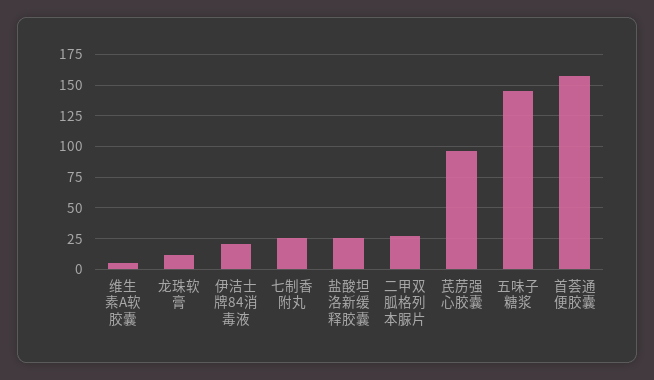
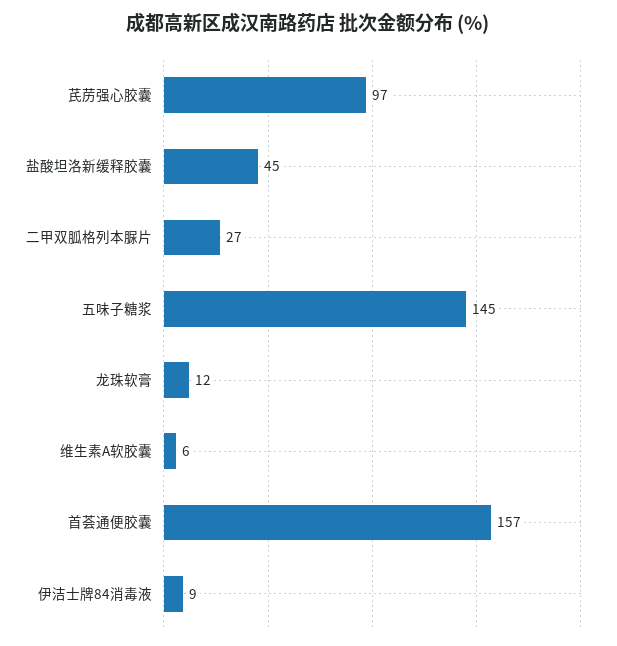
  {
    "维生素A软胶囊": 6,
    "龙珠软膏": 12,
-   "伊洁士牌84消毒液": 20,
+   "伊洁士牌84消毒液": 9,
-   "七制香附丸": 25,
-   "盐酸坦洛新缓释胶囊": 25,
+   "盐酸坦洛新缓释胶囊": 45,
    "二甲双胍格列本脲片": 27,
    "芪苈强心胶囊": 97,
    "五味子糖浆": 145,
    "首荟通便胶囊": 157
  }

